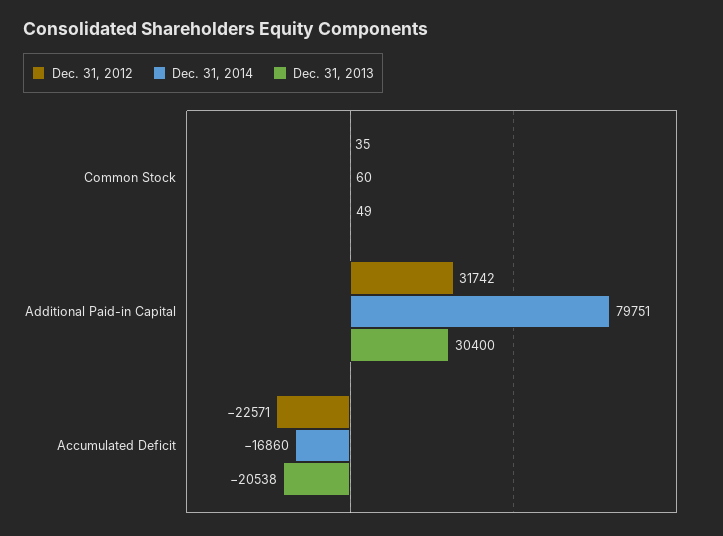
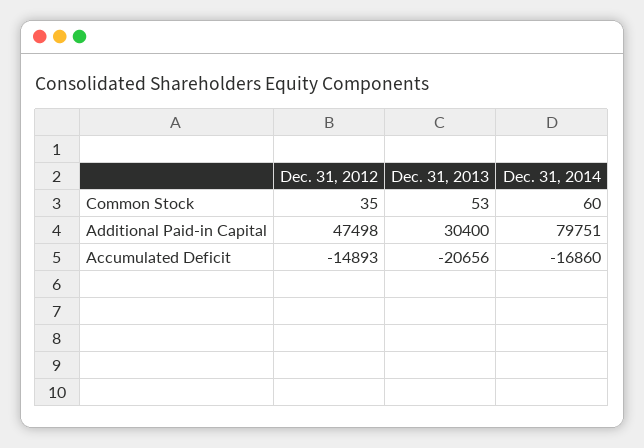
  {
    "Dec. 31, 2012": {
      "Common Stock": 35,
-     "Additional Paid-in Capital": 31742,
+     "Additional Paid-in Capital": 47498,
-     "Accumulated Deficit": -22571
+     "Accumulated Deficit": -14893
    },
    "Dec. 31, 2014": {
      "Common Stock": 60,
      "Additional Paid-in Capital": 79751,
      "Accumulated Deficit": -16860
    },
    "Dec. 31, 2013": {
-     "Common Stock": 49,
+     "Common Stock": 53,
      "Additional Paid-in Capital": 30400,
-     "Accumulated Deficit": -20538
+     "Accumulated Deficit": -20656
    }
  }

